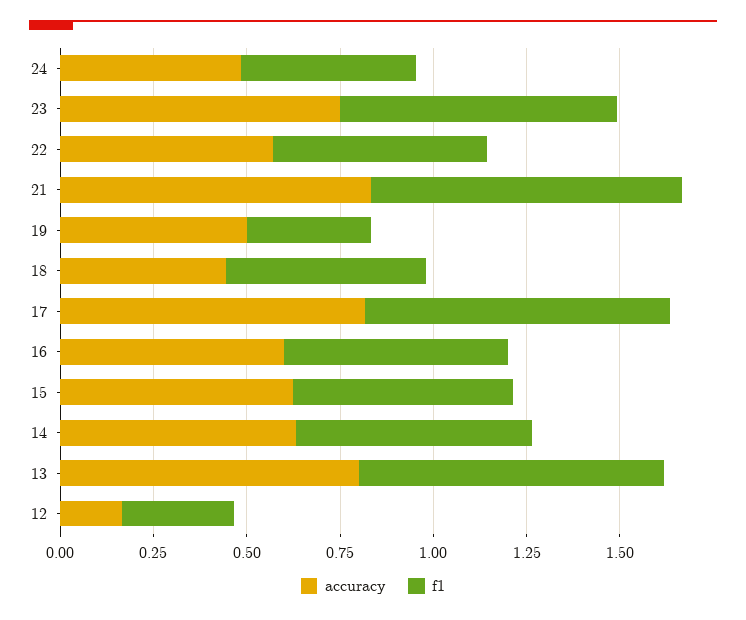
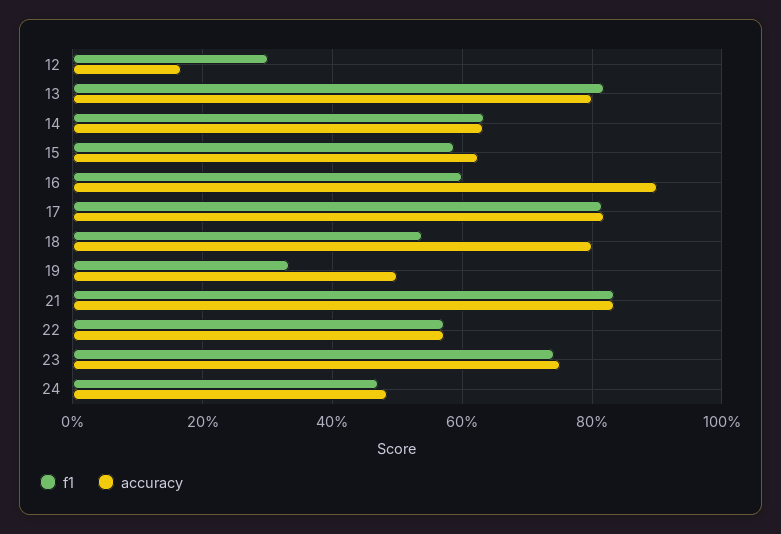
  {
    "accuracy": {
      "24": 0.48,
      "23": 0.76,
      "22": 0.58,
      "21": 0.84,
      "19": 0.5,
-     "18": 0.45,
+     "18": 0.8,
      "17": 0.82,
-     "16": 0.6,
+     "16": 0.9,
      "15": 0.62,
      "14": 0.64,
      "13": 0.8,
      "12": 0.16
    },
    "f1": {
      "24": 0.48,
      "23": 0.74,
      "22": 0.58,
      "21": 0.84,
      "19": 0.34,
      "18": 0.54,
      "17": 0.82,
      "16": 0.6,
      "15": 0.58,
      "14": 0.64,
      "13": 0.82,
      "12": 0.3
    }
  }

